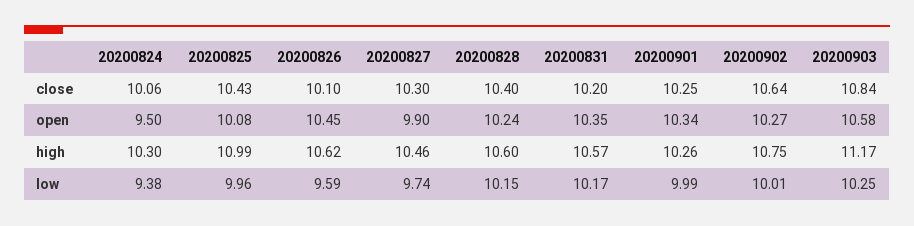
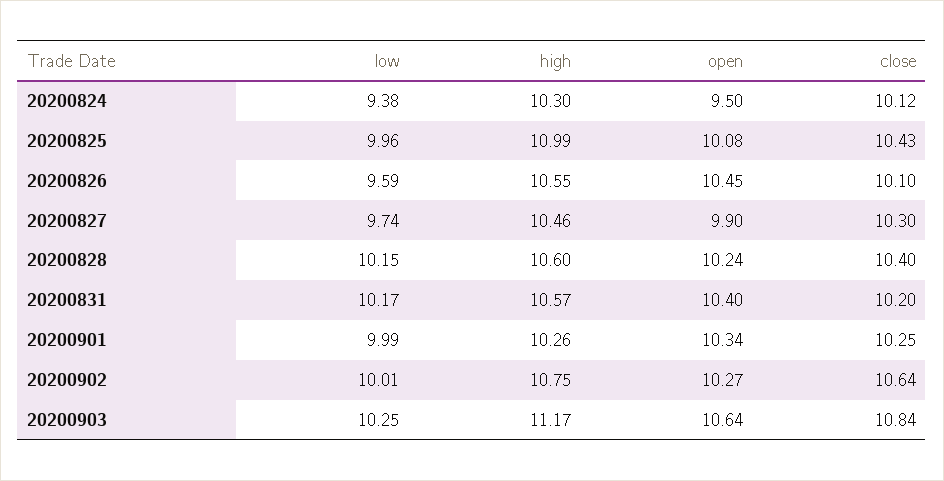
  {
    "20200824": {
-     "close": 10.06,
+     "close": 10.12,
      "open": 9.5,
      "high": 10.3,
      "low": 9.38
    },
    "20200825": {
      "close": 10.43,
      "open": 10.08,
      "high": 10.99,
      "low": 9.96
    },
    "20200826": {
      "close": 10.1,
      "open": 10.45,
-     "high": 10.62,
+     "high": 10.55,
      "low": 9.59
    },
    "20200827": {
      "close": 10.3,
      "open": 9.9,
      "high": 10.46,
      "low": 9.74
    },
    "20200828": {
      "close": 10.4,
      "open": 10.24,
      "high": 10.6,
      "low": 10.15
    },
    "20200831": {
      "close": 10.2,
-     "open": 10.35,
+     "open": 10.4,
      "high": 10.57,
      "low": 10.17
    },
    "20200901": {
      "close": 10.25,
      "open": 10.34,
      "high": 10.26,
      "low": 9.99
    },
    "20200902": {
      "close": 10.64,
      "open": 10.27,
      "high": 10.75,
      "low": 10.01
    },
    "20200903": {
      "close": 10.84,
-     "open": 10.58,
+     "open": 10.64,
      "high": 11.17,
      "low": 10.25
    }
  }

